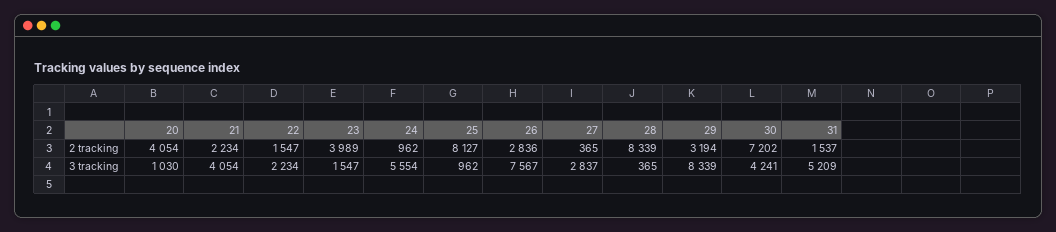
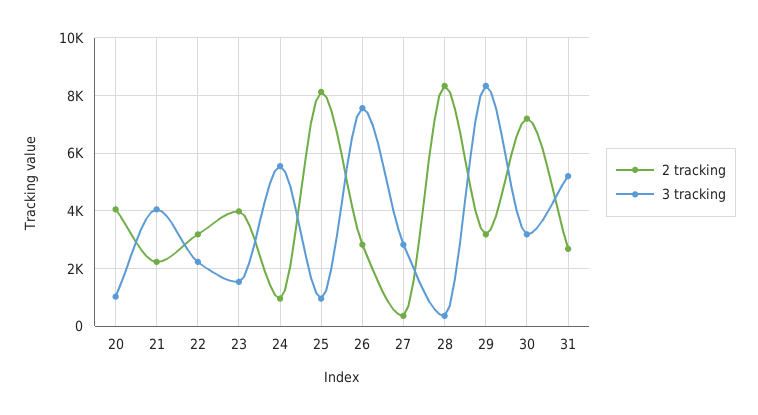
  {
    "2 tracking": {
      "20": 4054,
      "21": 2234,
-     "22": 1547,
+     "22": 3250,
      "23": 3989,
      "24": 962,
      "25": 8127,
      "26": 2836,
      "27": 365,
      "28": 8339,
      "29": 3194,
      "30": 7202,
-     "31": 1537
+     "31": 2750
    },
    "3 tracking": {
      "20": 1030,
      "21": 4054,
      "22": 2234,
      "23": 1547,
      "24": 5554,
      "25": 962,
      "26": 7567,
      "27": 2837,
      "28": 365,
      "29": 8339,
-     "30": 4241,
+     "30": 3250,
      "31": 5209
    }
  }

